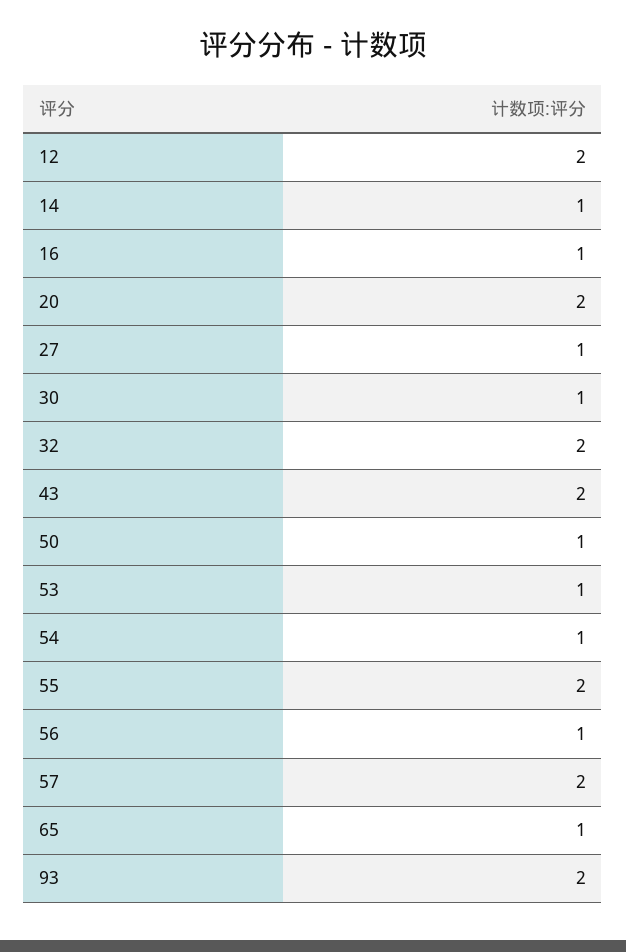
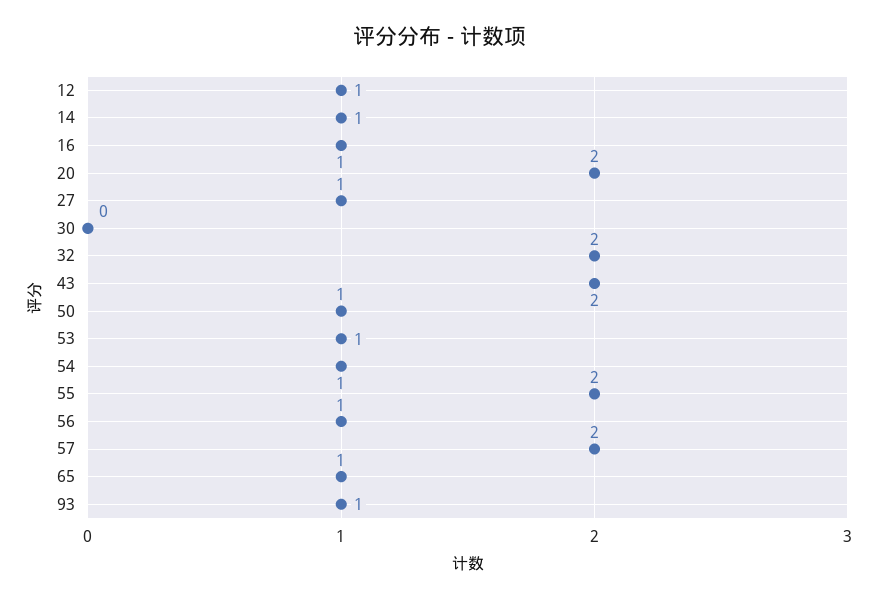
  {
-   "12": 2,
+   "12": 1,
    "14": 1,
    "16": 1,
    "20": 2,
    "27": 1,
-   "30": 1,
+   "30": 0,
    "32": 2,
    "43": 2,
    "50": 1,
    "53": 1,
    "54": 1,
    "55": 2,
    "56": 1,
    "57": 2,
    "65": 1,
-   "93": 2
+   "93": 1
  }

